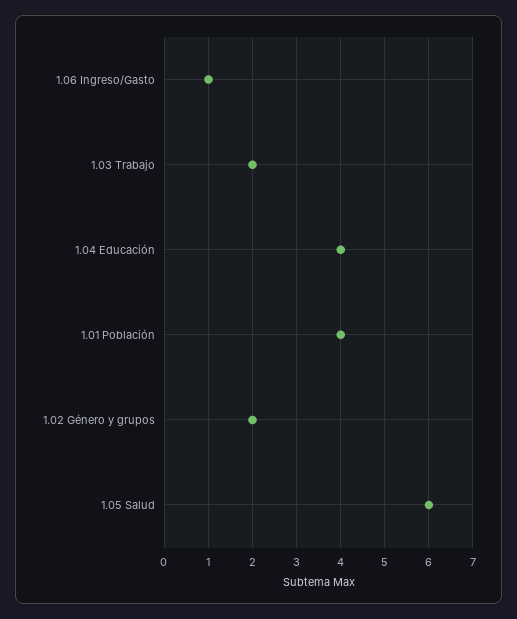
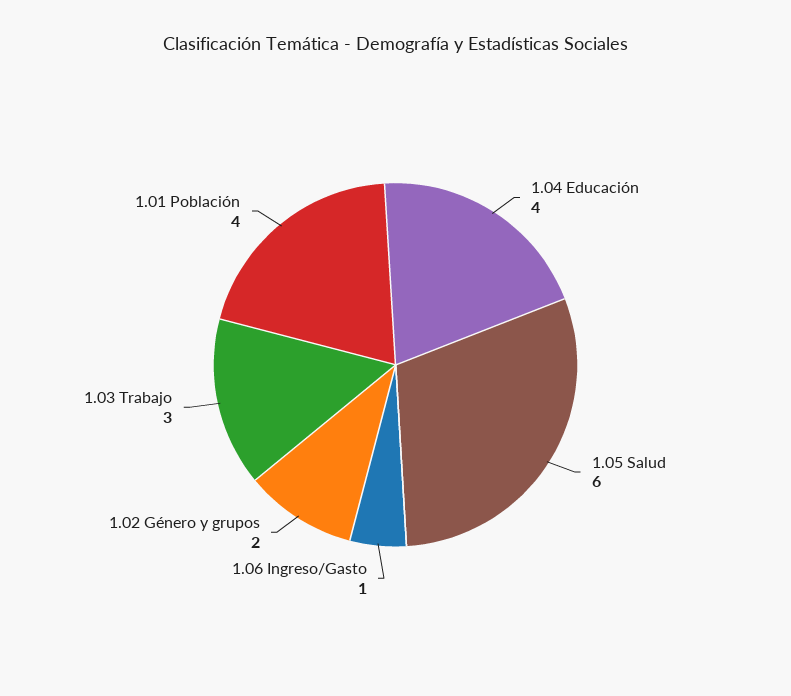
  {
    "1.06 Ingreso/Gasto": 1,
-   "1.03 Trabajo": 2,
+   "1.03 Trabajo": 3,
    "1.04 Educación": 4,
    "1.01 Población": 4,
    "1.02 Género y grupos": 2,
    "1.05 Salud": 6
  }

